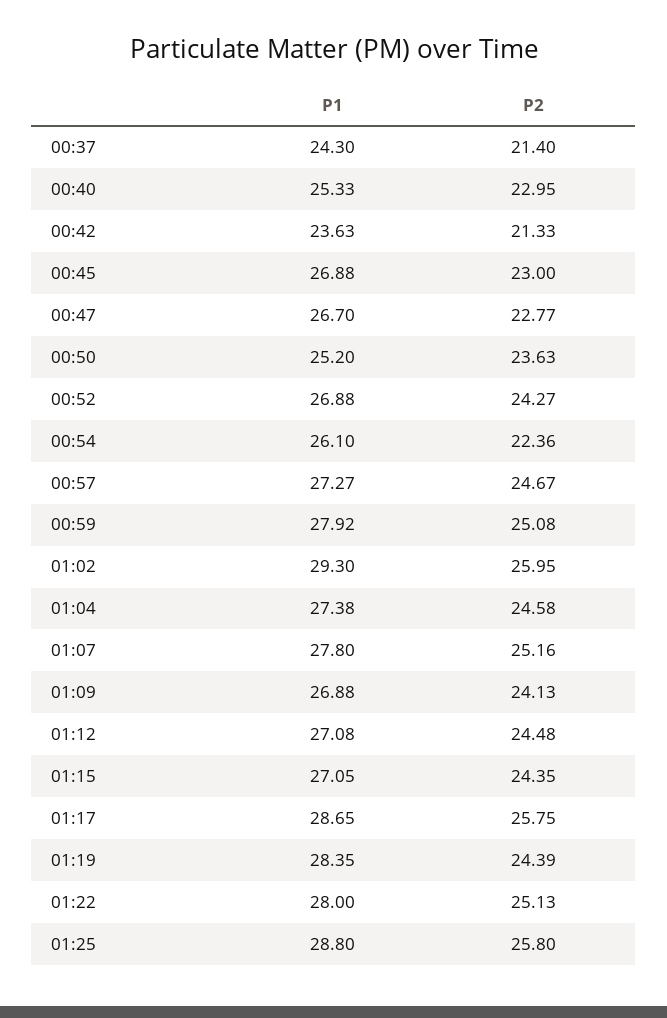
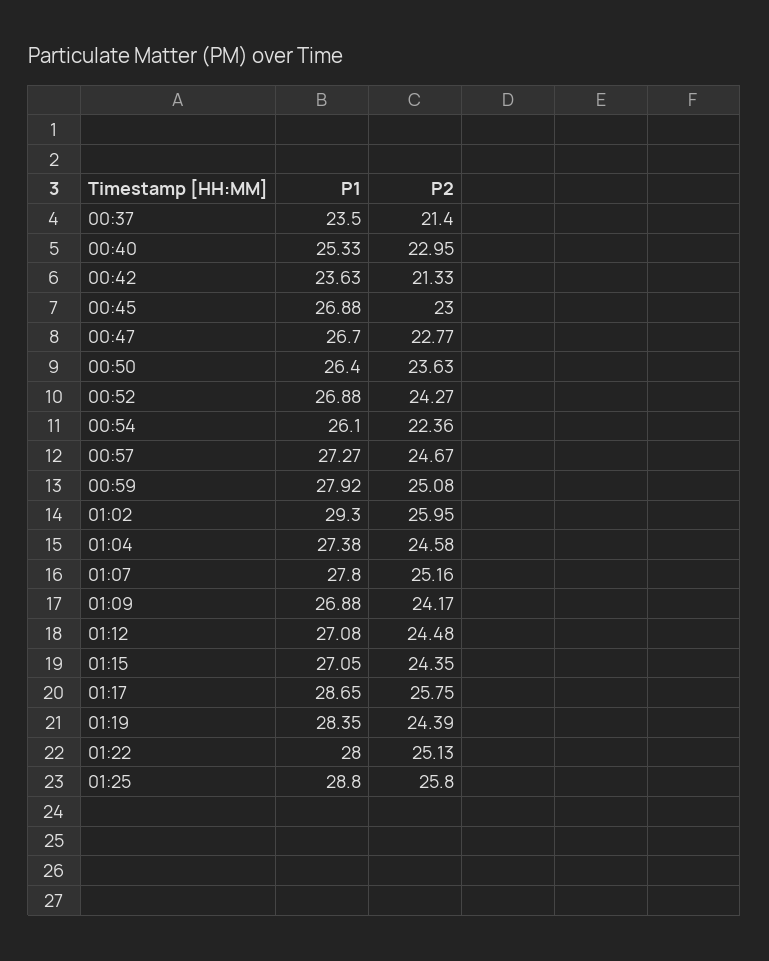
  {
    "P1": {
-     "00:37": 24.3,
+     "00:37": 23.5,
      "00:40": 25.33,
      "00:42": 23.63,
      "00:45": 26.88,
      "00:47": 26.7,
-     "00:50": 25.2,
+     "00:50": 26.4,
      "00:52": 26.88,
      "00:54": 26.1,
      "00:57": 27.27,
      "00:59": 27.92,
      "01:02": 29.3,
      "01:04": 27.38,
      "01:07": 27.8,
      "01:09": 26.88,
      "01:12": 27.08,
      "01:15": 27.05,
      "01:17": 28.65,
      "01:19": 28.35,
      "01:22": 28,
      "01:25": 28.8
    },
    "P2": {
      "00:37": 21.4,
      "00:40": 22.95,
      "00:42": 21.33,
      "00:45": 23,
      "00:47": 22.77,
      "00:50": 23.63,
      "00:52": 24.27,
      "00:54": 22.36,
      "00:57": 24.67,
      "00:59": 25.08,
      "01:02": 25.95,
      "01:04": 24.58,
      "01:07": 25.16,
-     "01:09": 24.13,
+     "01:09": 24.17,
      "01:12": 24.48,
      "01:15": 24.35,
      "01:17": 25.75,
      "01:19": 24.39,
      "01:22": 25.13,
      "01:25": 25.8
    }
  }

